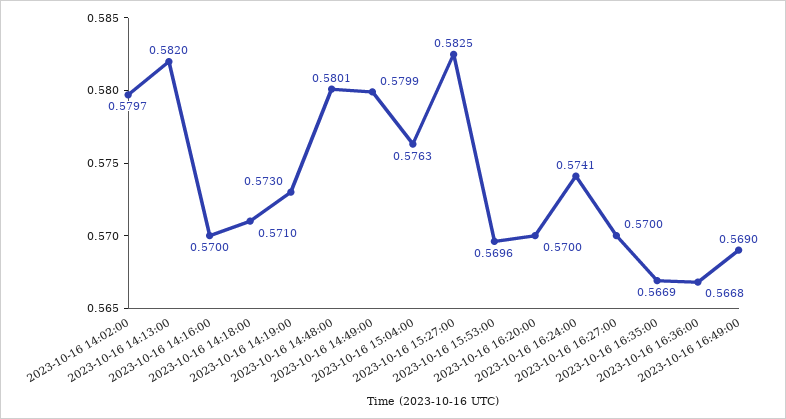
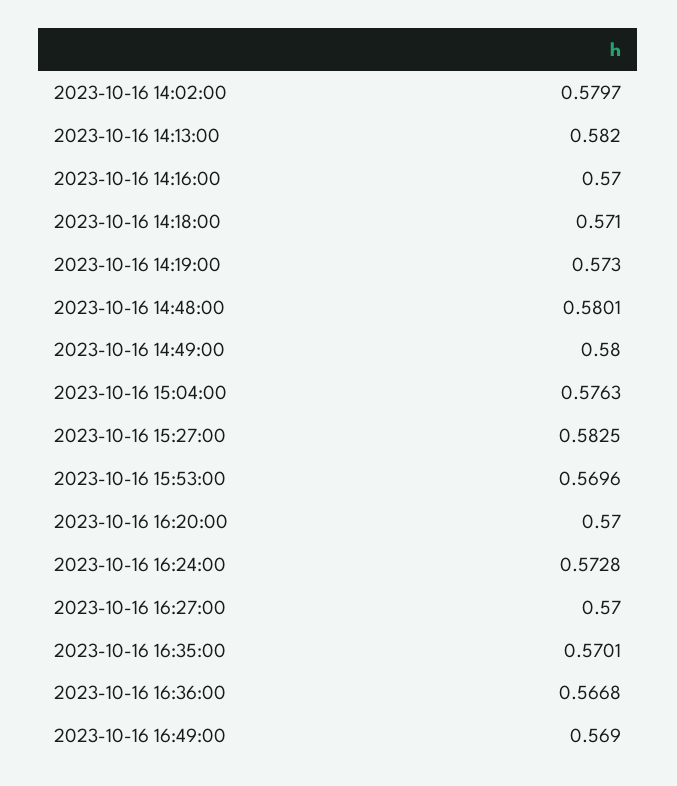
  {
    "2023-10-16 14:02:00": 0.5797,
    "2023-10-16 14:13:00": 0.582,
    "2023-10-16 14:16:00": 0.57,
    "2023-10-16 14:18:00": 0.571,
    "2023-10-16 14:19:00": 0.573,
    "2023-10-16 14:48:00": 0.5801,
-   "2023-10-16 14:49:00": 0.5799,
+   "2023-10-16 14:49:00": 0.58,
    "2023-10-16 15:04:00": 0.5763,
    "2023-10-16 15:27:00": 0.5825,
    "2023-10-16 15:53:00": 0.5696,
    "2023-10-16 16:20:00": 0.57,
-   "2023-10-16 16:24:00": 0.5741,
+   "2023-10-16 16:24:00": 0.5728,
    "2023-10-16 16:27:00": 0.57,
-   "2023-10-16 16:35:00": 0.5669,
+   "2023-10-16 16:35:00": 0.5701,
    "2023-10-16 16:36:00": 0.5668,
    "2023-10-16 16:49:00": 0.569
  }

